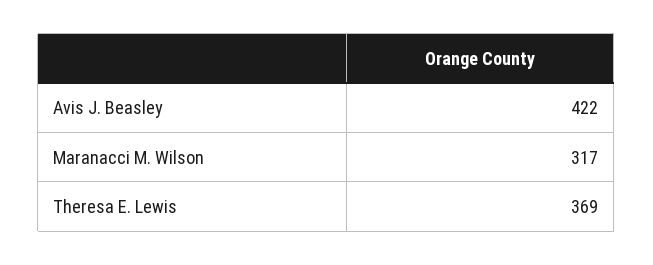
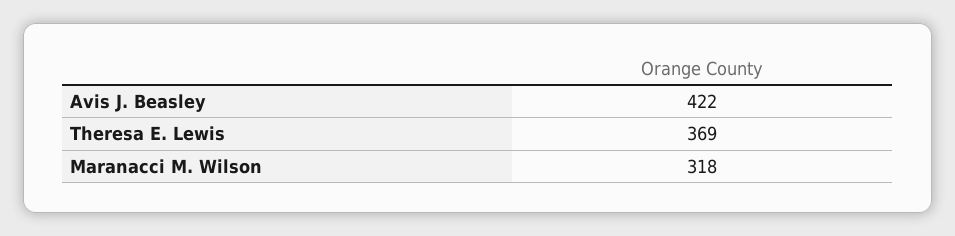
  {
    "Avis J. Beasley": 422,
-   "Maranacci M. Wilson": 317,
+   "Maranacci M. Wilson": 318,
    "Theresa E. Lewis": 369
  }

